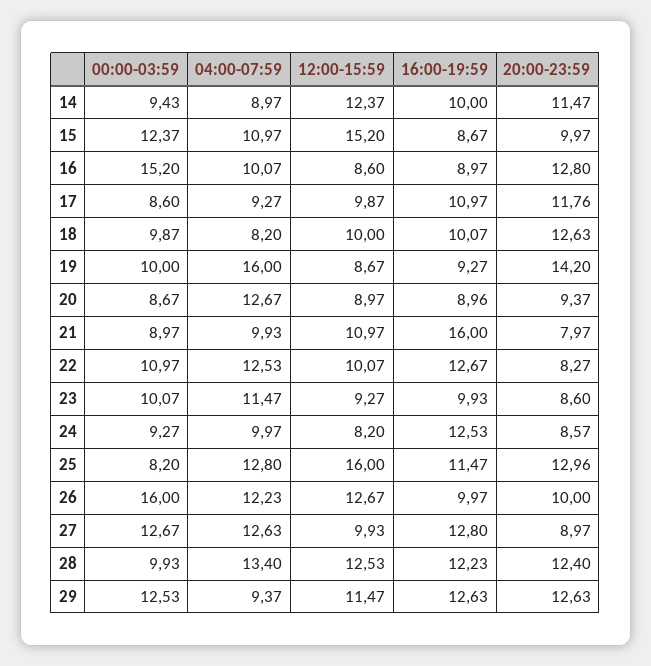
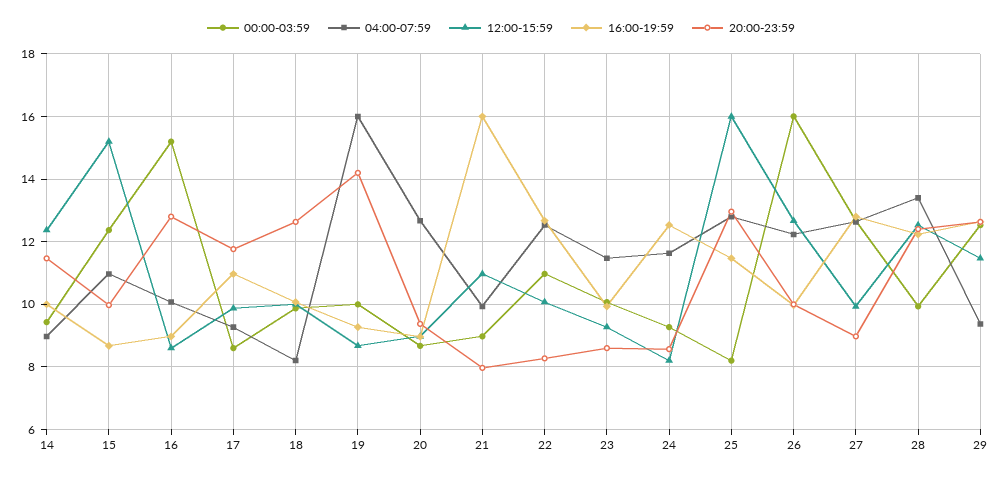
  {
    "00:00-03:59": {
      "14": 9.43,
      "15": 12.37,
      "16": 15.2,
      "17": 8.6,
      "18": 9.87,
      "19": 10,
      "20": 8.67,
      "21": 8.97,
      "22": 10.97,
      "23": 10.07,
      "24": 9.27,
      "25": 8.2,
      "26": 16,
      "27": 12.67,
      "28": 9.93,
      "29": 12.53
    },
    "04:00-07:59": {
      "14": 8.97,
      "15": 10.97,
      "16": 10.07,
      "17": 9.27,
      "18": 8.2,
      "19": 16,
      "20": 12.67,
      "21": 9.93,
      "22": 12.53,
      "23": 11.47,
-     "24": 9.97,
+     "24": 11.6,
      "25": 12.8,
      "26": 12.23,
      "27": 12.63,
      "28": 13.4,
      "29": 9.37
    },
    "12:00-15:59": {
      "14": 12.37,
      "15": 15.2,
      "16": 8.6,
      "17": 9.87,
      "18": 10,
      "19": 8.67,
      "20": 8.97,
      "21": 10.97,
      "22": 10.07,
      "23": 9.27,
      "24": 8.2,
      "25": 16,
      "26": 12.67,
      "27": 9.93,
      "28": 12.53,
      "29": 11.47
    },
    "16:00-19:59": {
      "14": 10,
      "15": 8.67,
      "16": 8.97,
      "17": 10.97,
      "18": 10.07,
      "19": 9.27,
      "20": 8.96,
      "21": 16,
      "22": 12.67,
      "23": 9.93,
      "24": 12.53,
      "25": 11.47,
      "26": 9.97,
      "27": 12.8,
      "28": 12.23,
      "29": 12.63
    },
    "20:00-23:59": {
      "14": 11.47,
      "15": 9.97,
      "16": 12.8,
      "17": 11.76,
      "18": 12.63,
      "19": 14.2,
      "20": 9.37,
      "21": 7.97,
      "22": 8.27,
      "23": 8.6,
      "24": 8.57,
      "25": 12.96,
      "26": 10,
      "27": 8.97,
      "28": 12.4,
      "29": 12.63
    }
  }

